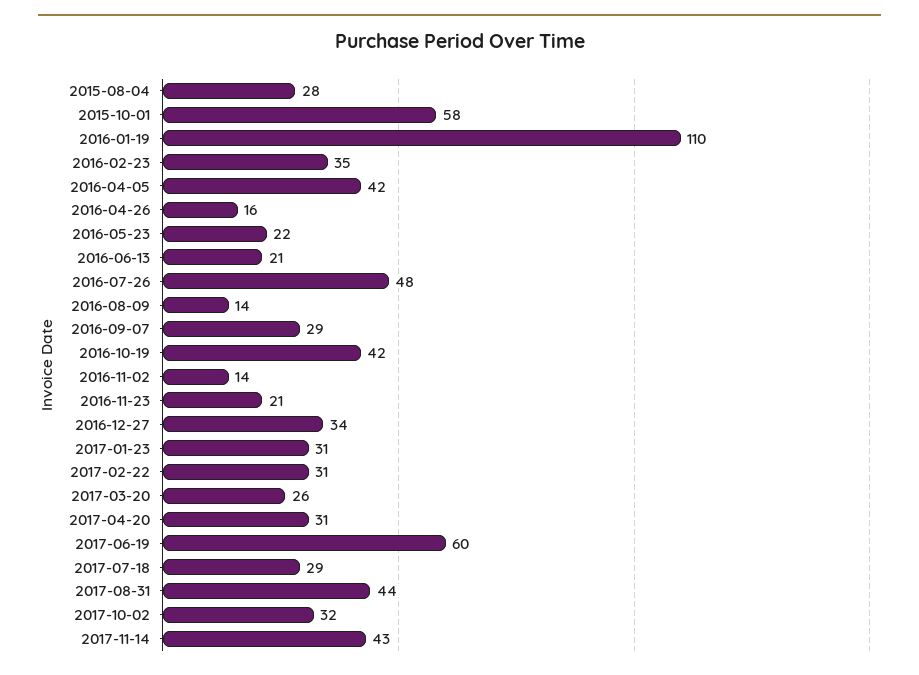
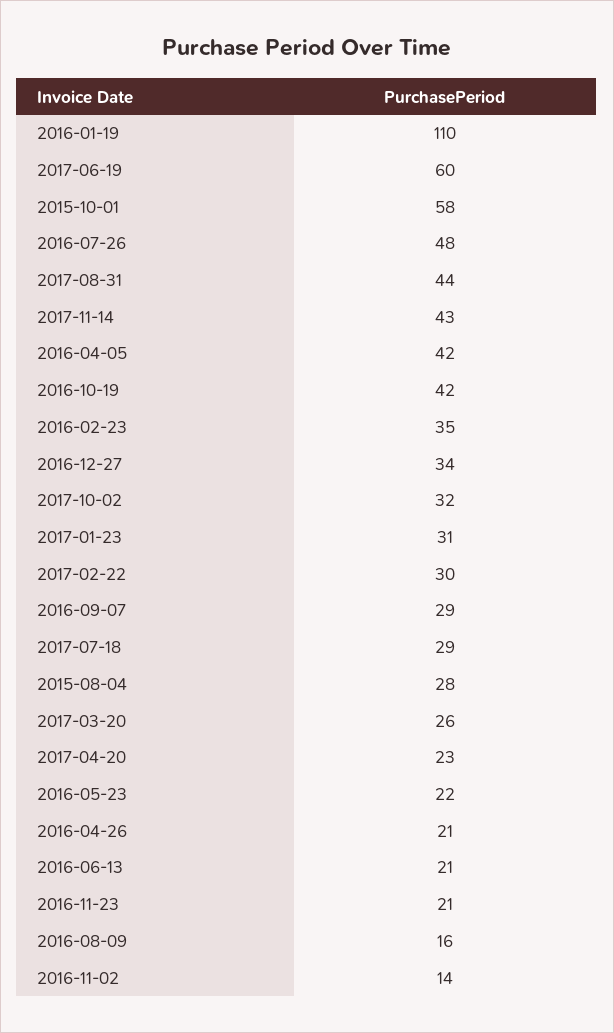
  {
    "2015-08-04": 28,
    "2015-10-01": 58,
    "2016-01-19": 110,
    "2016-02-23": 35,
    "2016-04-05": 42,
-   "2016-04-26": 16,
+   "2016-04-26": 21,
    "2016-05-23": 22,
    "2016-06-13": 21,
    "2016-07-26": 48,
-   "2016-08-09": 14,
+   "2016-08-09": 16,
    "2016-09-07": 29,
    "2016-10-19": 42,
    "2016-11-02": 14,
    "2016-11-23": 21,
    "2016-12-27": 34,
    "2017-01-23": 31,
-   "2017-02-22": 31,
+   "2017-02-22": 30,
    "2017-03-20": 26,
-   "2017-04-20": 31,
+   "2017-04-20": 23,
    "2017-06-19": 60,
    "2017-07-18": 29,
    "2017-08-31": 44,
    "2017-10-02": 32,
    "2017-11-14": 43
  }

